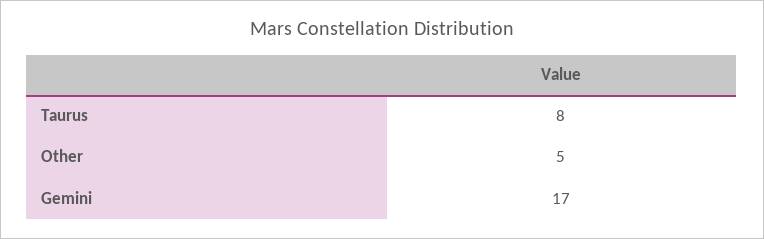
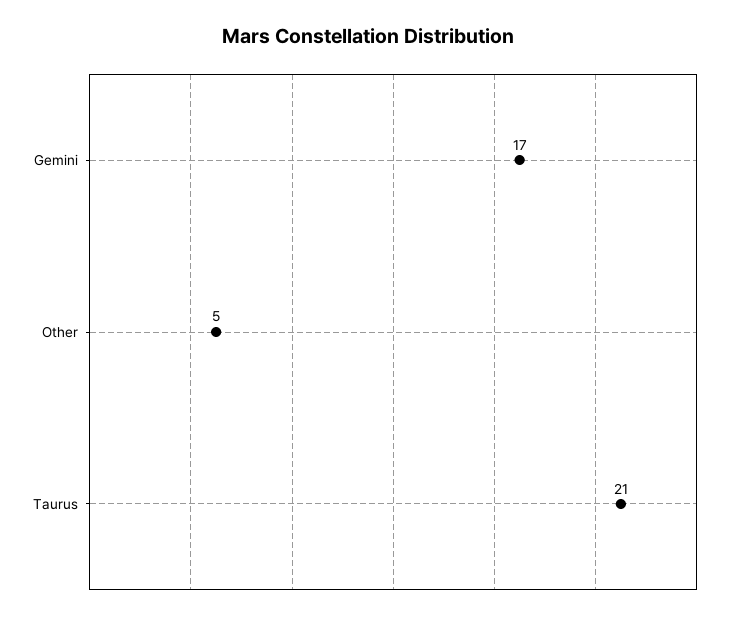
  {
-   "Taurus": 8,
+   "Taurus": 21,
    "Other": 5,
    "Gemini": 17
  }

